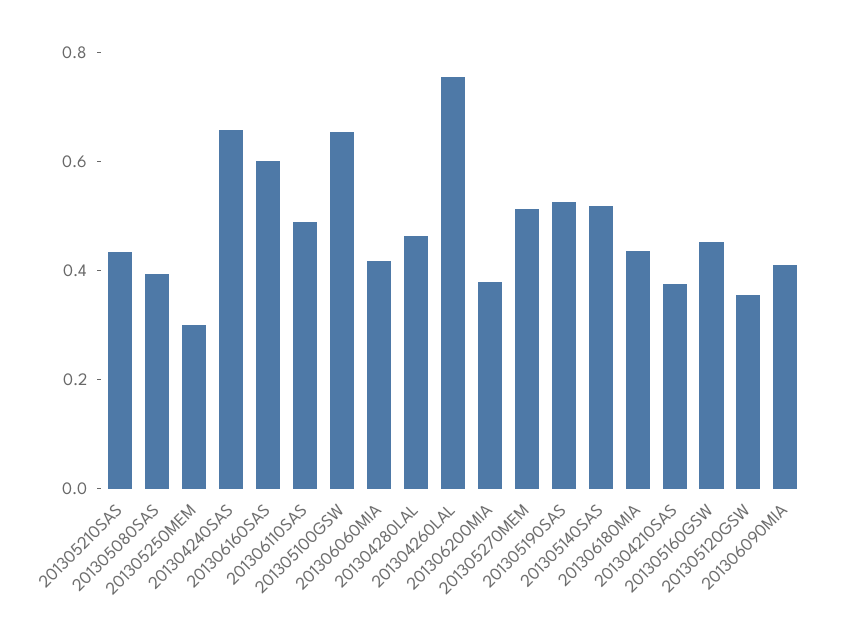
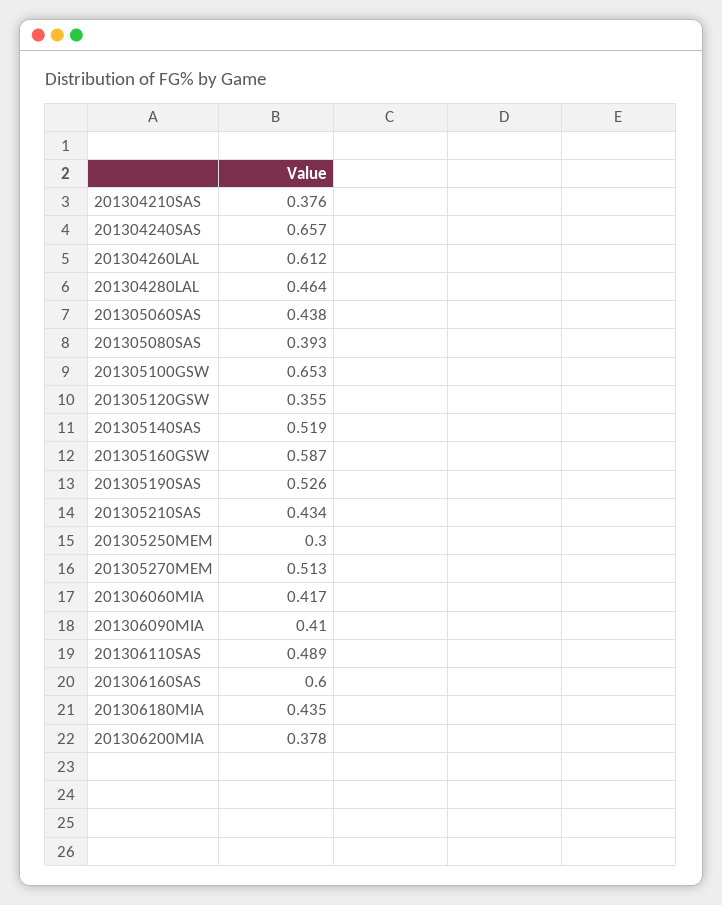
  {
    "201305210SAS": 0.434,
    "201305080SAS": 0.393,
    "201305250MEM": 0.3,
    "201304240SAS": 0.657,
    "201306160SAS": 0.6,
    "201306110SAS": 0.489,
    "201305100GSW": 0.653,
    "201306060MIA": 0.417,
    "201304280LAL": 0.464,
-   "201304260LAL": 0.75,
+   "201304260LAL": 0.612,
    "201306200MIA": 0.378,
    "201305270MEM": 0.513,
    "201305190SAS": 0.526,
    "201305140SAS": 0.519,
    "201306180MIA": 0.435,
    "201304210SAS": 0.376,
-   "201305160GSW": 0.45,
+   "201305160GSW": 0.587,
    "201305120GSW": 0.355,
-   "201306090MIA": 0.41
+   "201306090MIA": 0.41,
+   "201305060SAS": 0.438
  }

